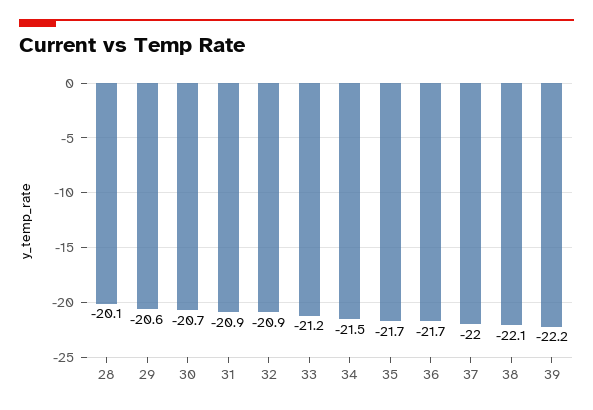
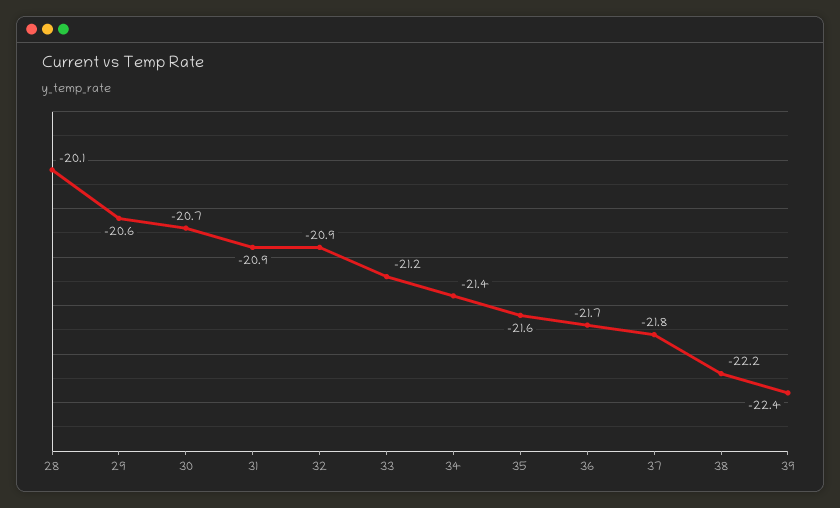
  {
    "28": -20.1,
    "29": -20.6,
    "30": -20.7,
    "31": -20.9,
    "32": -20.9,
    "33": -21.2,
-   "34": -21.5,
+   "34": -21.4,
-   "35": -21.7,
+   "35": -21.6,
    "36": -21.7,
-   "37": -22,
+   "37": -21.8,
-   "38": -22.1,
+   "38": -22.2,
-   "39": -22.2
+   "39": -22.4
  }

